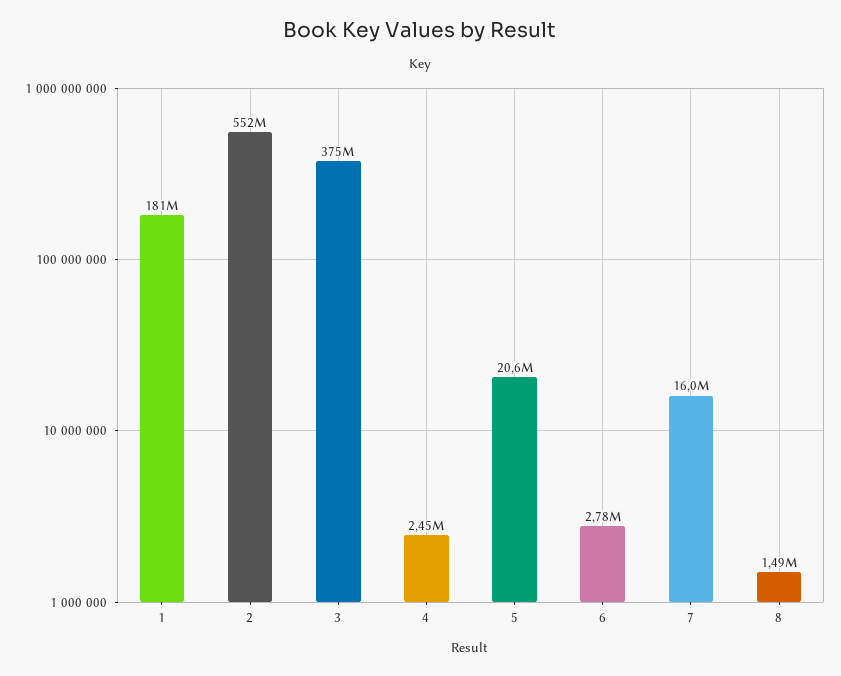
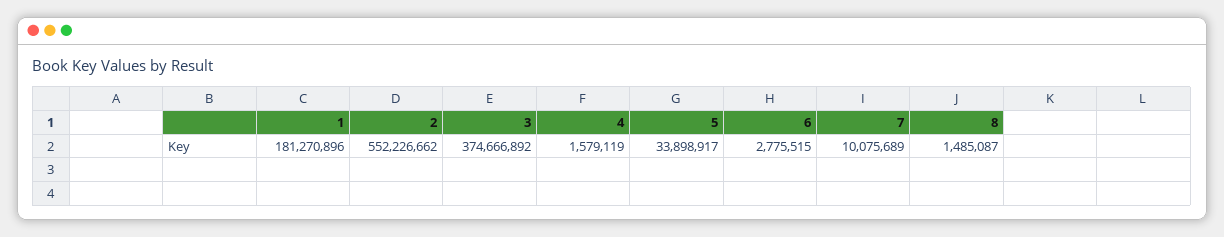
  {
    "1": 181270896,
    "2": 552226662,
    "3": 374666892,
-   "4": 2450000,
+   "4": 1579119,
-   "5": 20600000,
+   "5": 33898917,
    "6": 2775515,
-   "7": 16000000,
+   "7": 10075689,
    "8": 1485087
  }

